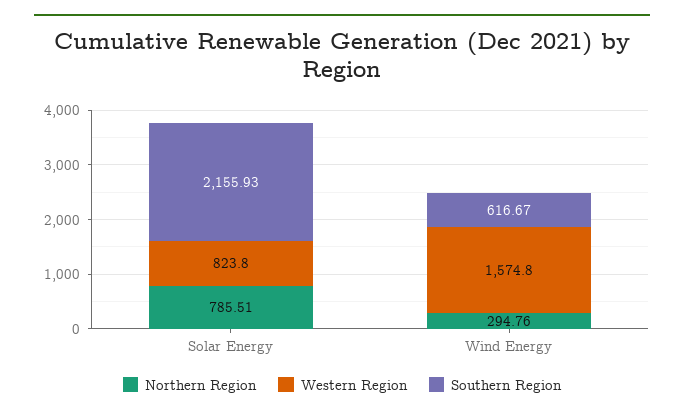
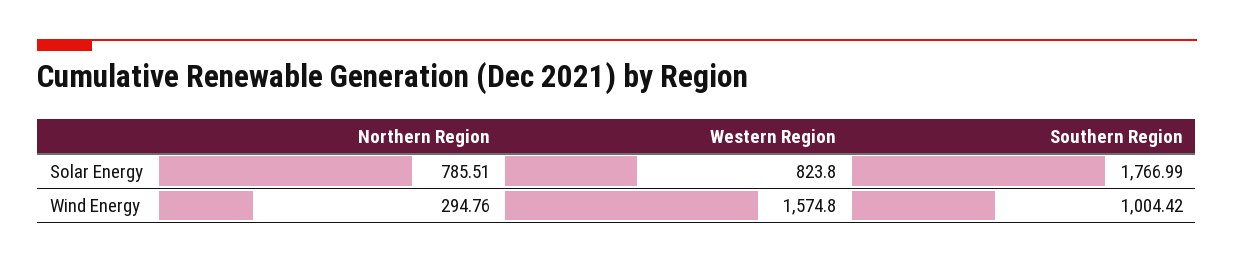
  {
    "Northern Region": {
      "Solar Energy": 785.51,
      "Wind Energy": 294.76
    },
    "Western Region": {
      "Solar Energy": 823.8,
      "Wind Energy": 1574.8
    },
    "Southern Region": {
-     "Solar Energy": 2155.93,
+     "Solar Energy": 1766.99,
-     "Wind Energy": 616.67
+     "Wind Energy": 1004.42
    }
  }

